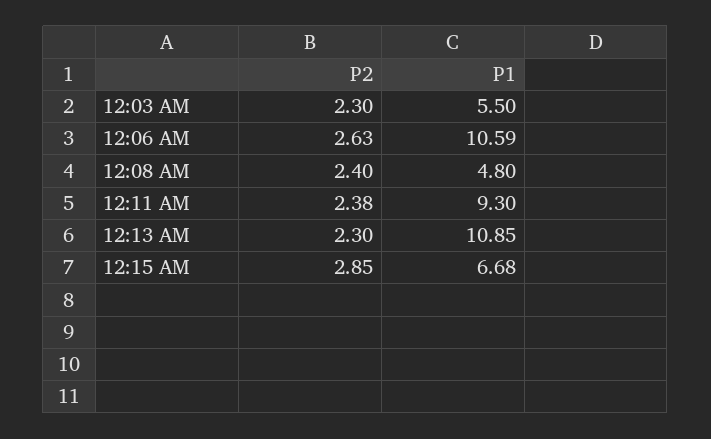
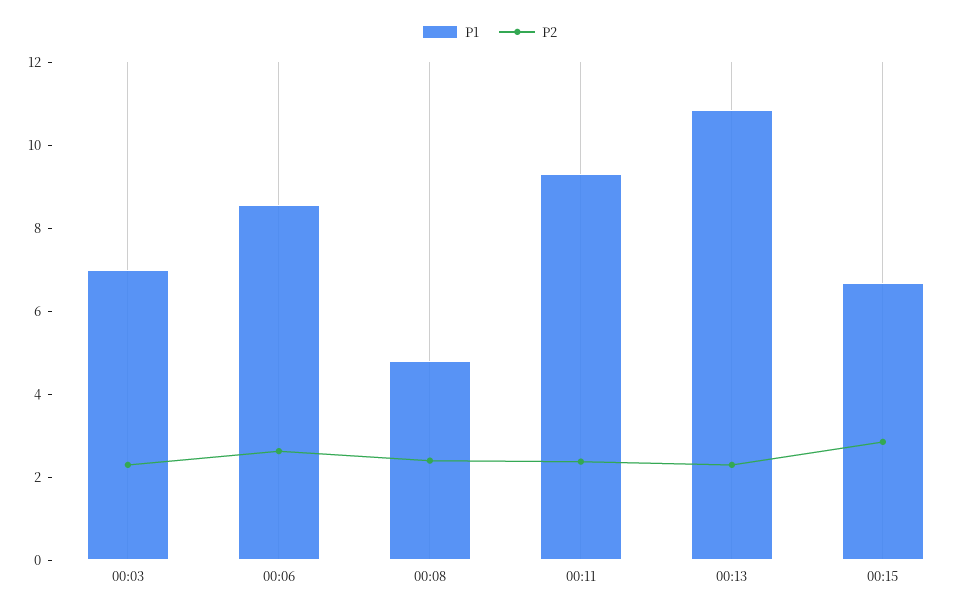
  {
    "P2": {
      "12:03 AM": 2.3,
      "12:06 AM": 2.63,
      "12:08 AM": 2.4,
      "12:11 AM": 2.38,
      "12:13 AM": 2.3,
      "12:15 AM": 2.85
    },
    "P1": {
-     "12:03 AM": 5.5,
+     "12:03 AM": 7,
-     "12:06 AM": 10.59,
+     "12:06 AM": 8.5,
      "12:08 AM": 4.8,
      "12:11 AM": 9.3,
      "12:13 AM": 10.85,
      "12:15 AM": 6.68
    }
  }

